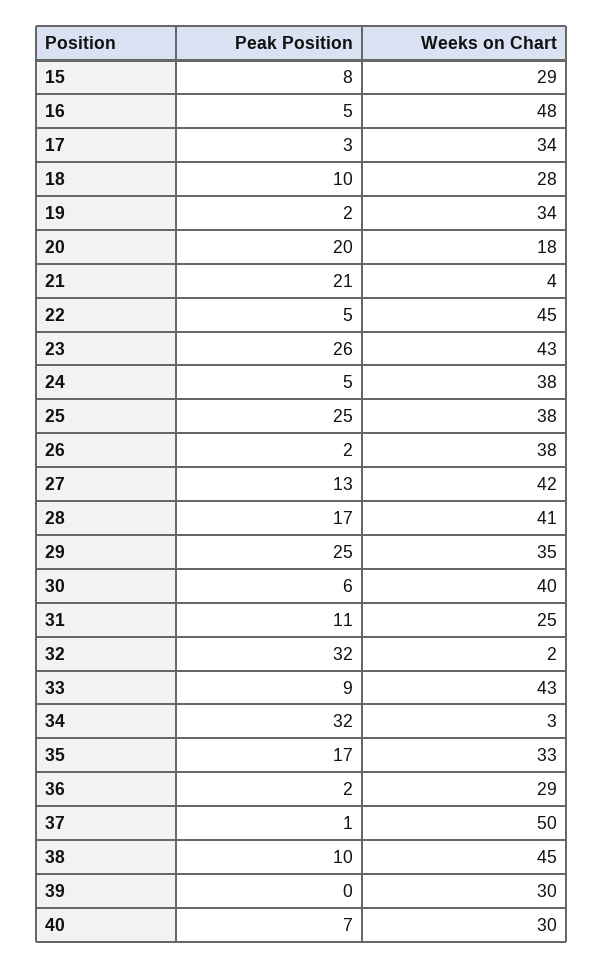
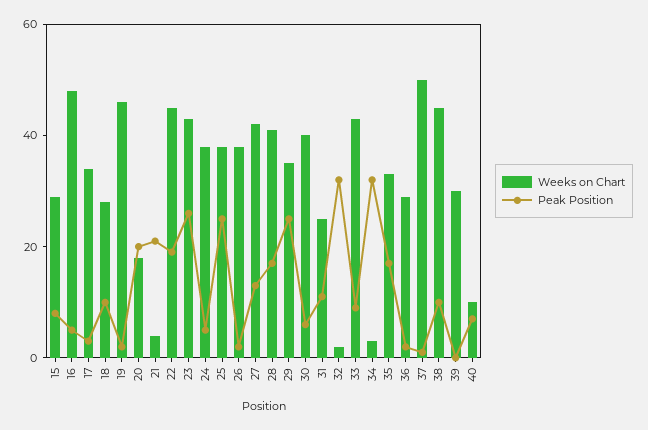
  {
    "Peak Position": {
      "15": 8,
      "16": 5,
      "17": 3,
      "18": 10,
      "19": 2,
      "20": 20,
      "21": 21,
-     "22": 5,
+     "22": 20,
      "23": 26,
      "24": 5,
      "25": 25,
      "26": 2,
      "27": 13,
      "28": 17,
      "29": 25,
      "30": 6,
      "31": 11,
      "32": 32,
      "33": 9,
      "34": 32,
      "35": 17,
      "36": 2,
      "37": 1,
      "38": 10,
      "39": 0,
      "40": 7
    },
    "Weeks on Chart": {
      "15": 29,
      "16": 48,
      "17": 34,
      "18": 28,
-     "19": 34,
+     "19": 45,
      "20": 18,
      "21": 4,
      "22": 45,
      "23": 43,
      "24": 38,
      "25": 38,
      "26": 38,
      "27": 42,
      "28": 41,
      "29": 35,
      "30": 40,
      "31": 25,
      "32": 2,
      "33": 43,
      "34": 3,
      "35": 33,
      "36": 29,
      "37": 50,
      "38": 45,
      "39": 30,
-     "40": 30
+     "40": 10
    }
  }

